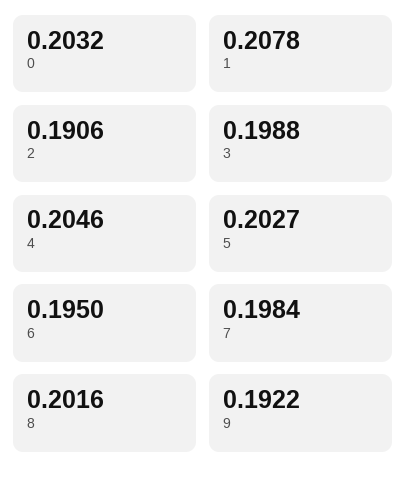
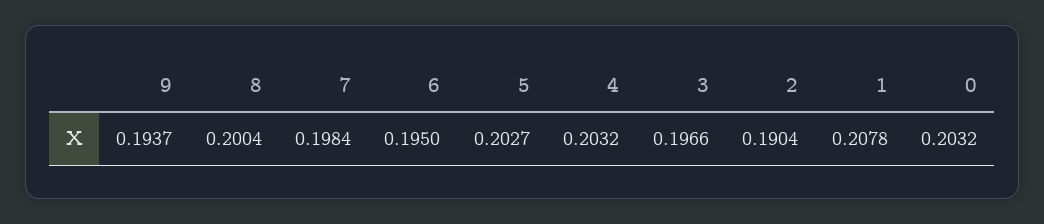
  {
    "0": 0.2032,
    "1": 0.2078,
-   "2": 0.1906,
+   "2": 0.1904,
-   "3": 0.1988,
+   "3": 0.1966,
-   "4": 0.2046,
+   "4": 0.2032,
    "5": 0.2027,
    "6": 0.195,
    "7": 0.1984,
-   "8": 0.2016,
+   "8": 0.2004,
-   "9": 0.1922
+   "9": 0.1937
  }

